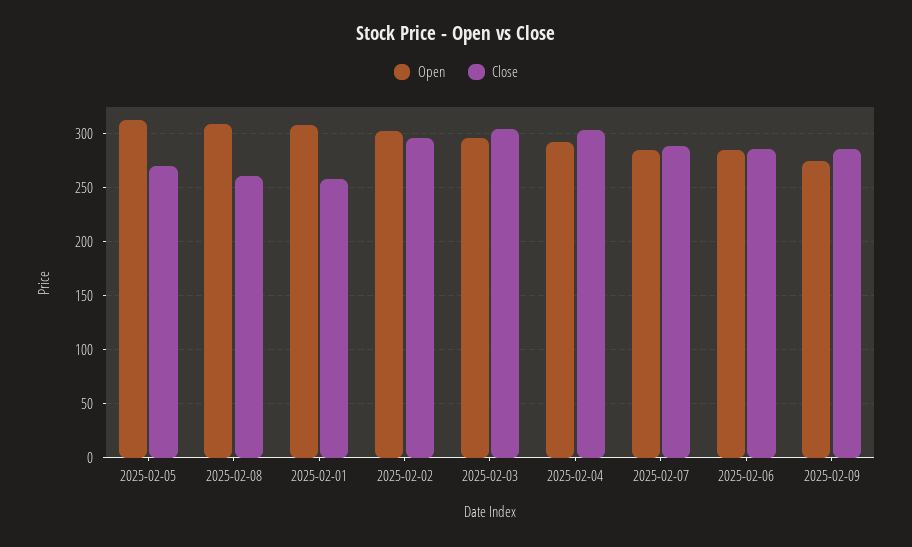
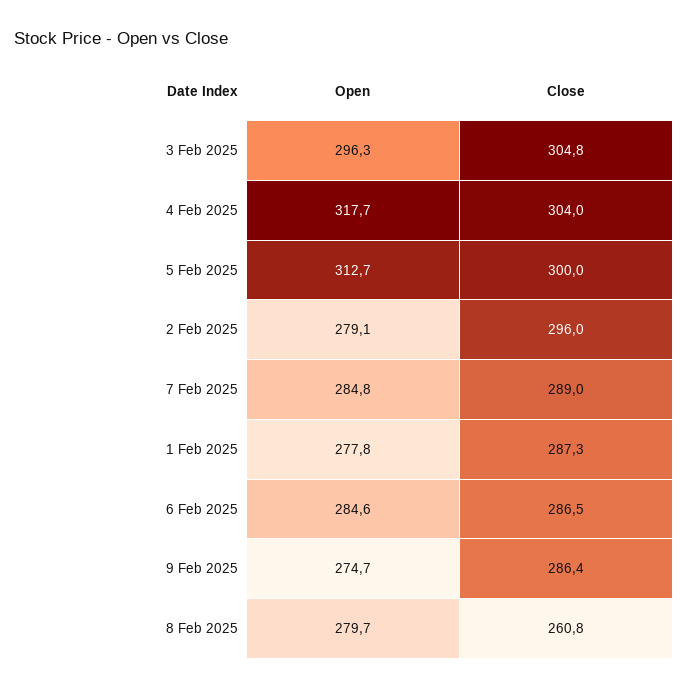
  {
    "Open": {
      "2025-02-05": 312.7,
-     "2025-02-08": 310,
+     "2025-02-08": 279.7,
-     "2025-02-01": 310,
+     "2025-02-01": 277.8,
-     "2025-02-02": 300,
+     "2025-02-02": 279.1,
      "2025-02-03": 296.3,
-     "2025-02-04": 290,
+     "2025-02-04": 317.7,
      "2025-02-07": 284.8,
      "2025-02-06": 284.6,
      "2025-02-09": 274.7
    },
    "Close": {
-     "2025-02-05": 270,
+     "2025-02-05": 300,
      "2025-02-08": 260.8,
-     "2025-02-01": 260,
+     "2025-02-01": 287.3,
      "2025-02-02": 296,
      "2025-02-03": 304.8,
      "2025-02-04": 304,
      "2025-02-07": 289,
      "2025-02-06": 286.5,
      "2025-02-09": 286.4
    }
  }

